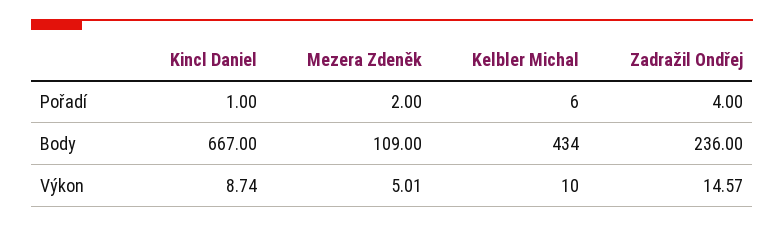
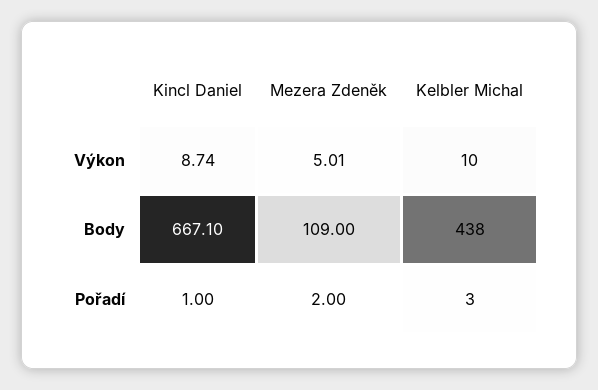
  {
    "Kincl Daniel": {
      "Pořadí": 1,
-     "Body": 667,
+     "Body": 667.1,
      "Výkon": 8.74
    },
    "Mezera Zdeněk": {
      "Pořadí": 2,
      "Body": 109,
      "Výkon": 5.01
    },
    "Kelbler Michal": {
-     "Pořadí": 6,
+     "Pořadí": 3,
-     "Body": 434,
+     "Body": 438,
      "Výkon": 10
-   },
+   }
-   "Zadražil Ondřej": {
-     "Pořadí": 4,
-     "Body": 236,
-     "Výkon": 14.57
-   }
  }

